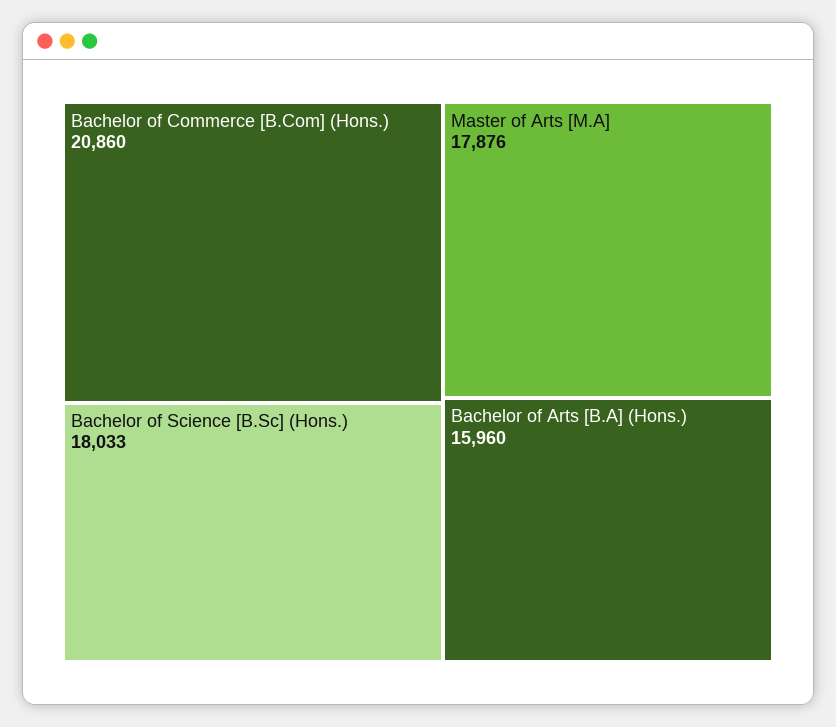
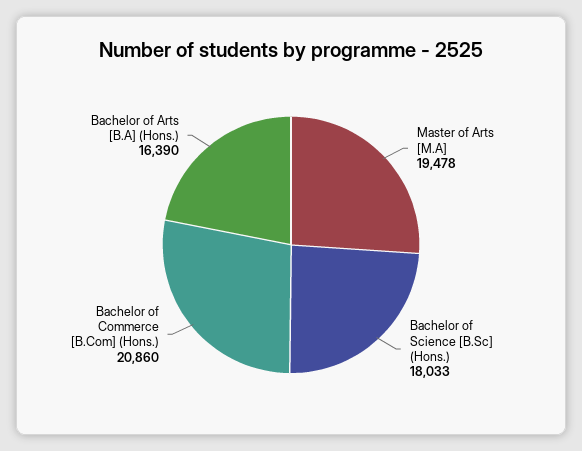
  {
    "Bachelor of Commerce [B.Com] (Hons.)": 20860,
    "Bachelor of Science [B.Sc] (Hons.)": 18033,
-   "Master of Arts [M.A]": 17876,
+   "Master of Arts [M.A]": 19478,
-   "Bachelor of Arts [B.A] (Hons.)": 15960
+   "Bachelor of Arts [B.A] (Hons.)": 16390
  }

